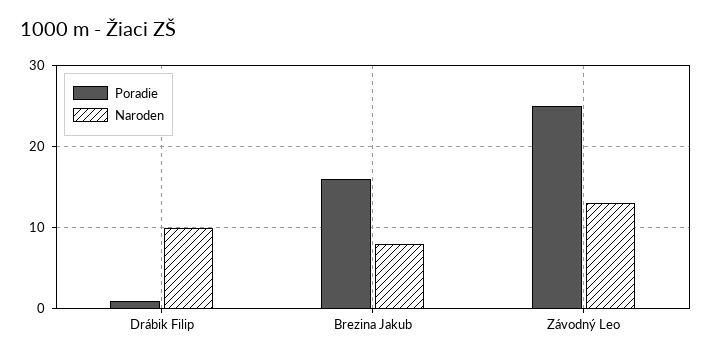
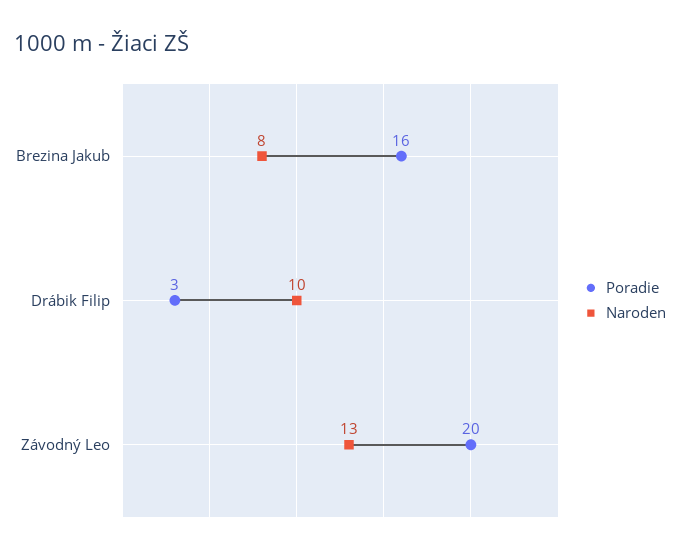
  {
    "Poradie": {
-     "Drábik Filip": 1,
+     "Drábik Filip": 3,
      "Brezina Jakub": 16,
-     "Závodný Leo": 25
+     "Závodný Leo": 20
    },
    "Naroden": {
      "Drábik Filip": 10,
      "Brezina Jakub": 8,
      "Závodný Leo": 13
    }
  }

